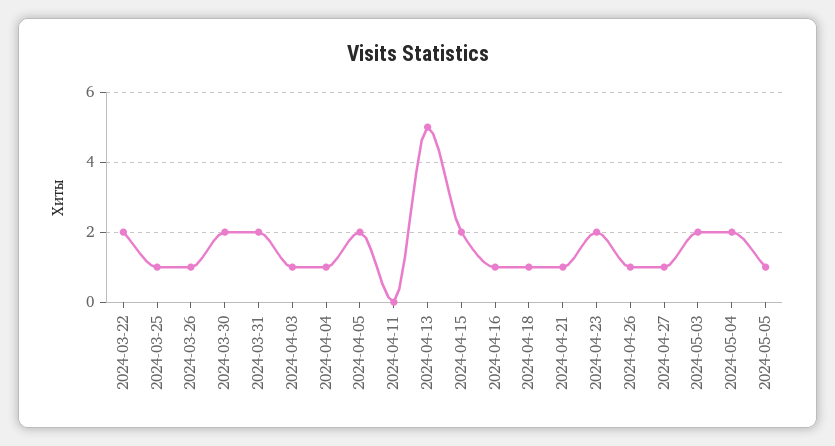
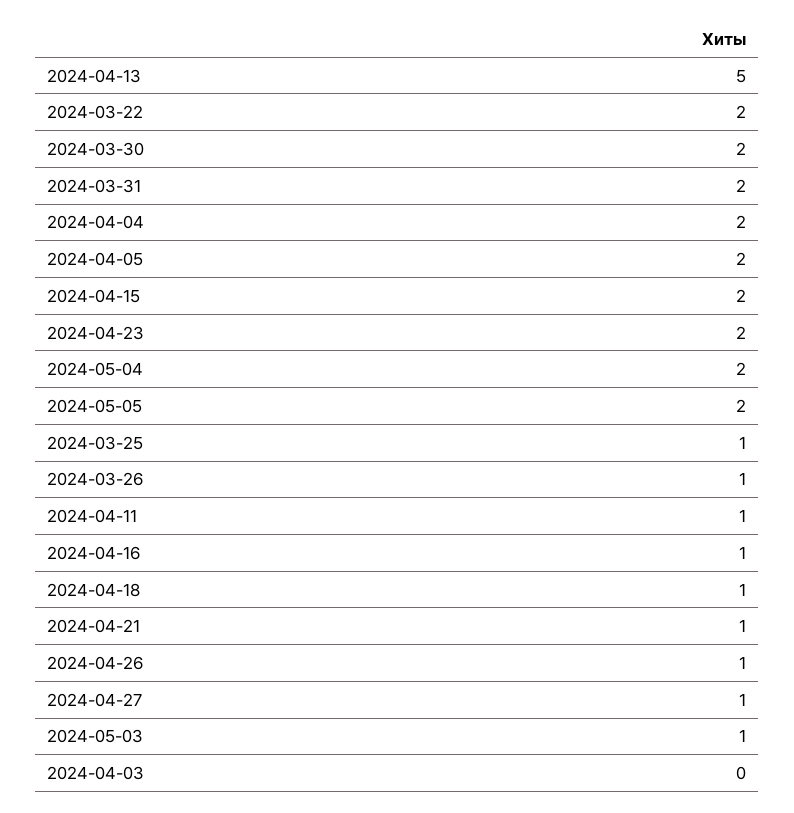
  {
    "2024-03-22": 2,
    "2024-03-25": 1,
    "2024-03-26": 1,
    "2024-03-30": 2,
    "2024-03-31": 2,
-   "2024-04-03": 1,
+   "2024-04-03": 0,
-   "2024-04-04": 1,
+   "2024-04-04": 2,
    "2024-04-05": 2,
-   "2024-04-11": 0,
+   "2024-04-11": 1,
    "2024-04-13": 5,
    "2024-04-15": 2,
    "2024-04-16": 1,
    "2024-04-18": 1,
    "2024-04-21": 1,
    "2024-04-23": 2,
    "2024-04-26": 1,
    "2024-04-27": 1,
-   "2024-05-03": 2,
+   "2024-05-03": 1,
    "2024-05-04": 2,
-   "2024-05-05": 1
+   "2024-05-05": 2
  }

